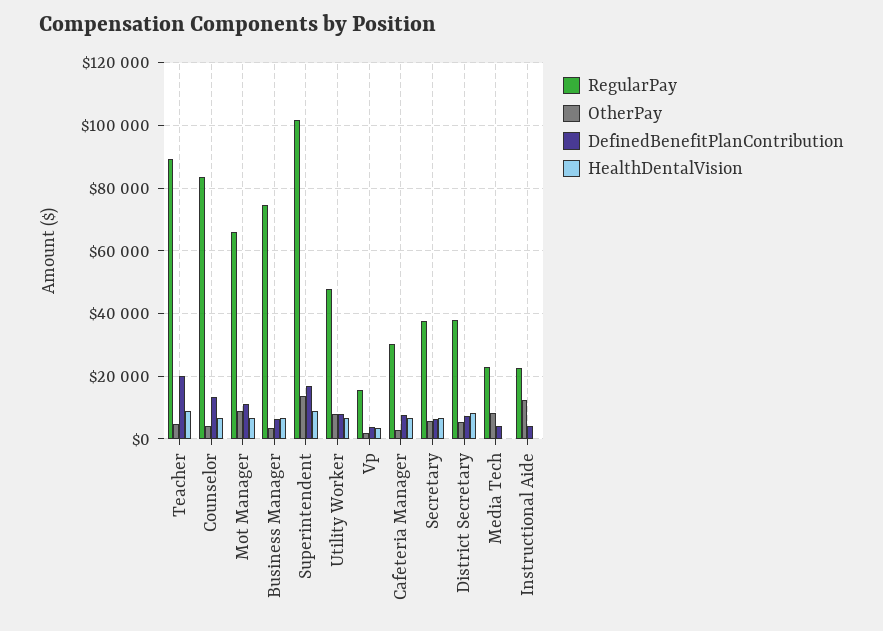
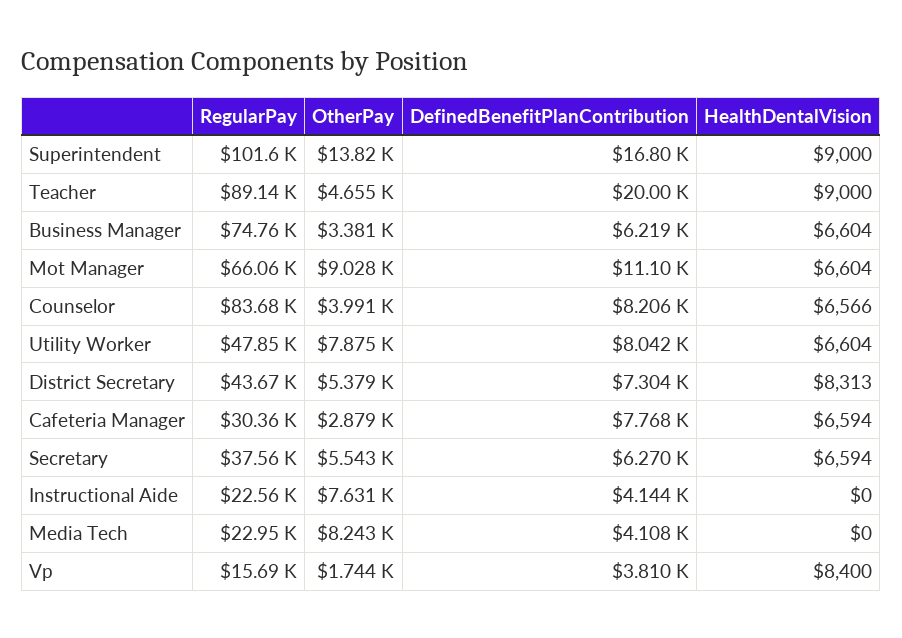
  {
    "RegularPay": {
      "Teacher": 89140,
      "Counselor": 83680,
      "Mot Manager": 66060,
      "Business Manager": 74760,
      "Superintendent": 101600,
      "Utility Worker": 47850,
      "Vp": 15690,
      "Cafeteria Manager": 30360,
      "Secretary": 37560,
-     "District Secretary": 38000,
+     "District Secretary": 43670,
      "Media Tech": 22950,
      "Instructional Aide": 22560
    },
    "OtherPay": {
      "Teacher": 4655,
      "Counselor": 3991,
      "Mot Manager": 9028,
      "Business Manager": 3381,
      "Superintendent": 13820,
      "Utility Worker": 7875,
      "Vp": 1744,
      "Cafeteria Manager": 2879,
      "Secretary": 5543,
      "District Secretary": 5379,
      "Media Tech": 8243,
-     "Instructional Aide": 12000
+     "Instructional Aide": 7631
    },
    "DefinedBenefitPlanContribution": {
      "Teacher": 20000,
-     "Counselor": 14000,
+     "Counselor": 8206,
      "Mot Manager": 11100,
      "Business Manager": 6219,
      "Superintendent": 16800,
      "Utility Worker": 8042,
      "Vp": 3810,
      "Cafeteria Manager": 7768,
      "Secretary": 6270,
      "District Secretary": 7304,
      "Media Tech": 4108,
      "Instructional Aide": 4144
    },
    "HealthDentalVision": {
      "Teacher": 9000,
      "Counselor": 6566,
      "Mot Manager": 6604,
      "Business Manager": 6604,
      "Superintendent": 9000,
      "Utility Worker": 6604,
-     "Vp": 4000,
+     "Vp": 8400,
      "Cafeteria Manager": 6594,
      "Secretary": 6594,
      "District Secretary": 8313,
      "Media Tech": 0,
      "Instructional Aide": 0
    }
  }

